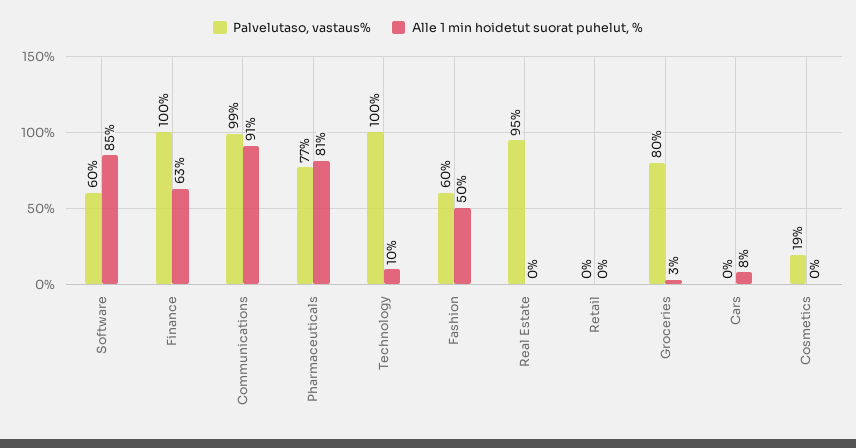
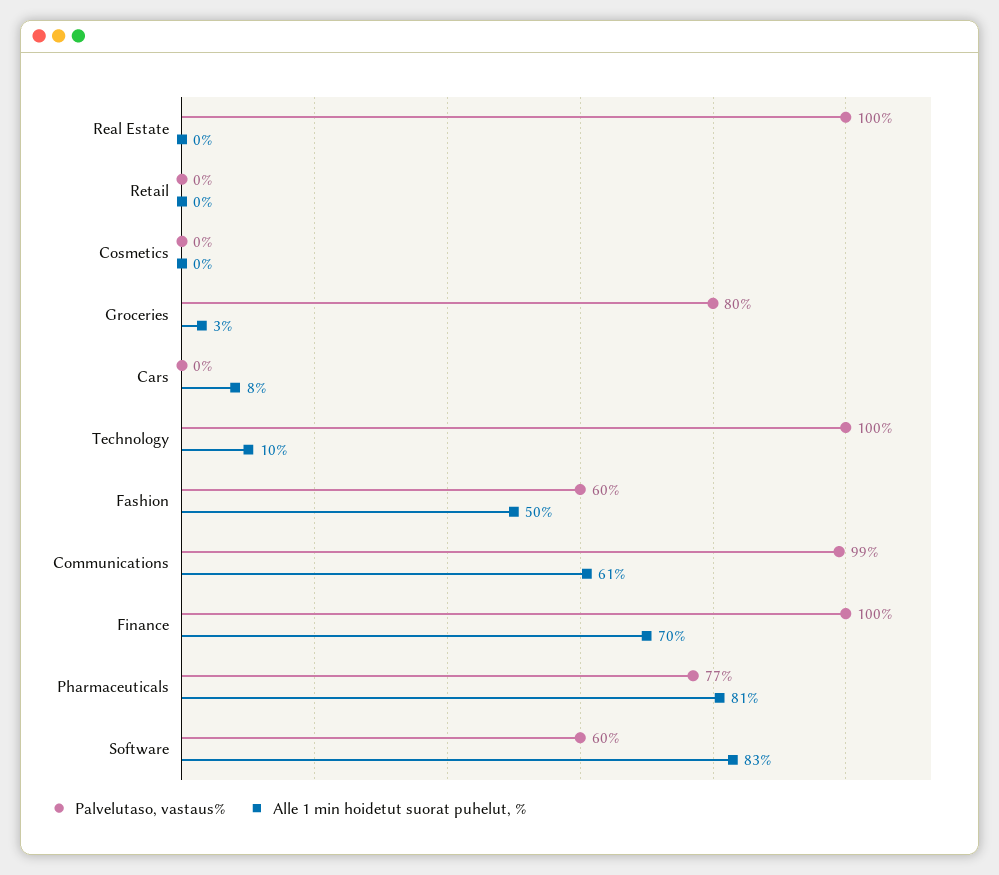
  {
    "Palvelutaso, vastaus%": {
      "Software": 60,
      "Finance": 100,
      "Communications": 99,
      "Pharmaceuticals": 77,
      "Technology": 100,
      "Fashion": 60,
-     "Real Estate": 95,
+     "Real Estate": 100,
      "Retail": 0,
      "Groceries": 80,
      "Cars": 0,
-     "Cosmetics": 19
+     "Cosmetics": 0
    },
    "Alle 1 min hoidetut suorat puhelut, %": {
-     "Software": 85,
+     "Software": 83,
-     "Finance": 63,
+     "Finance": 70,
-     "Communications": 91,
+     "Communications": 61,
      "Pharmaceuticals": 81,
      "Technology": 10,
      "Fashion": 50,
      "Real Estate": 0,
      "Retail": 0,
      "Groceries": 3,
      "Cars": 8,
      "Cosmetics": 0
    }
  }

